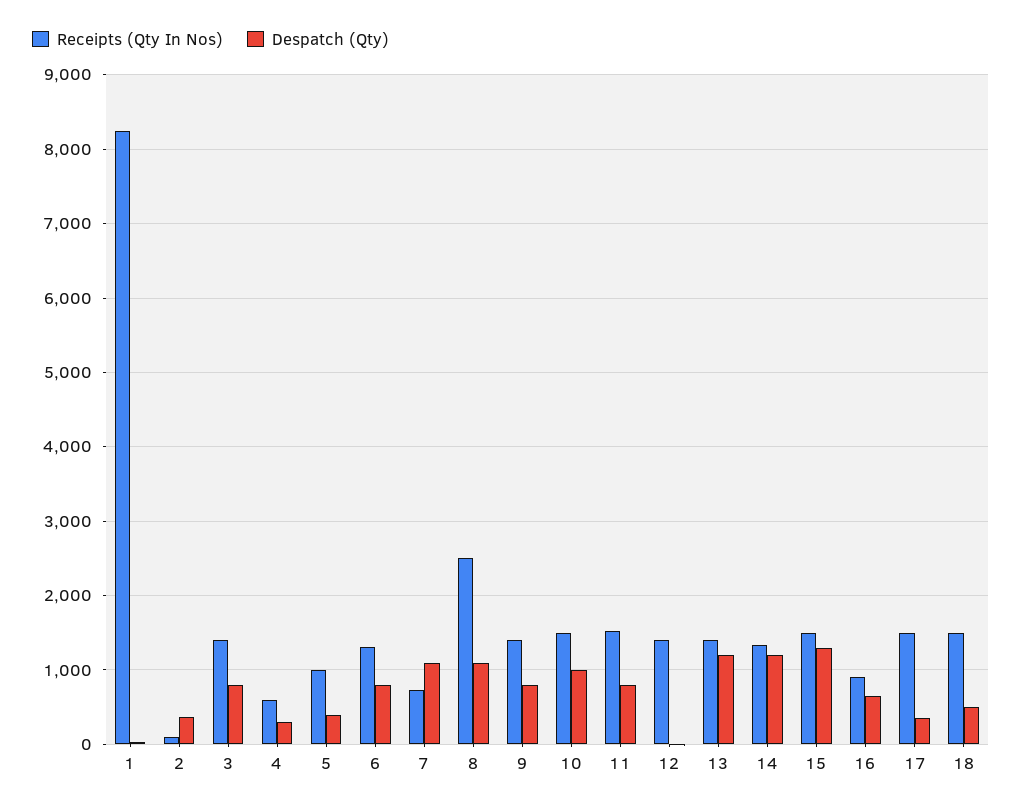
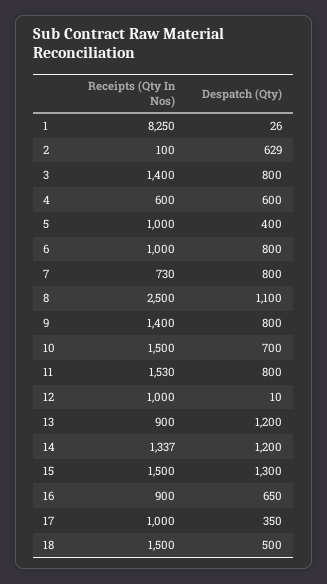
  {
    "Receipts (Qty In Nos)": {
      "1": 8250,
      "2": 100,
      "3": 1400,
      "4": 600,
      "5": 1000,
-     "6": 1300,
+     "6": 1000,
      "7": 730,
      "8": 2500,
      "9": 1400,
      "10": 1500,
      "11": 1530,
-     "12": 1400,
+     "12": 1000,
-     "13": 1400,
+     "13": 900,
      "14": 1337,
      "15": 1500,
      "16": 900,
-     "17": 1500,
+     "17": 1000,
      "18": 1500
    },
    "Despatch (Qty)": {
      "1": 26,
-     "2": 400,
+     "2": 629,
      "3": 800,
-     "4": 300,
+     "4": 600,
      "5": 400,
      "6": 800,
-     "7": 1100,
+     "7": 800,
      "8": 1100,
      "9": 800,
-     "10": 1000,
+     "10": 700,
      "11": 800,
      "12": 10,
      "13": 1200,
      "14": 1200,
      "15": 1300,
      "16": 650,
      "17": 350,
      "18": 500
    }
  }

